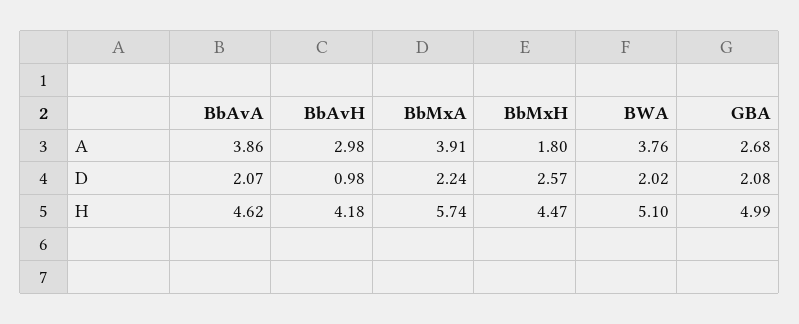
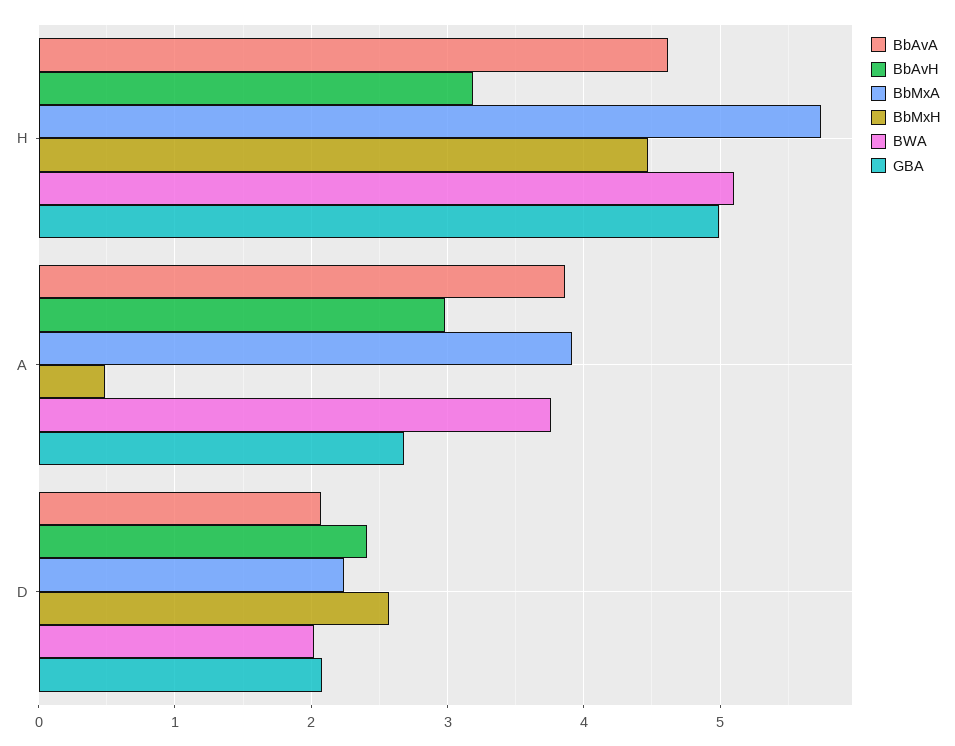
  {
    "BbAvA": {
      "A": 3.86,
      "D": 2.07,
      "H": 4.62
    },
    "BbAvH": {
      "A": 2.98,
-     "D": 0.98,
+     "D": 2.4,
-     "H": 4.18
+     "H": 3.2
    },
    "BbMxA": {
      "A": 3.91,
      "D": 2.24,
      "H": 5.74
    },
    "BbMxH": {
-     "A": 1.8,
+     "A": 0.5,
      "D": 2.57,
      "H": 4.47
    },
    "BWA": {
      "A": 3.76,
      "D": 2.02,
      "H": 5.1
    },
    "GBA": {
      "A": 2.68,
      "D": 2.08,
      "H": 4.99
    }
  }

